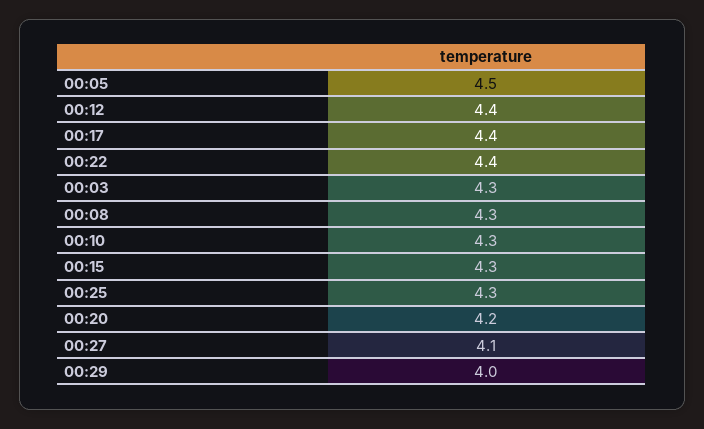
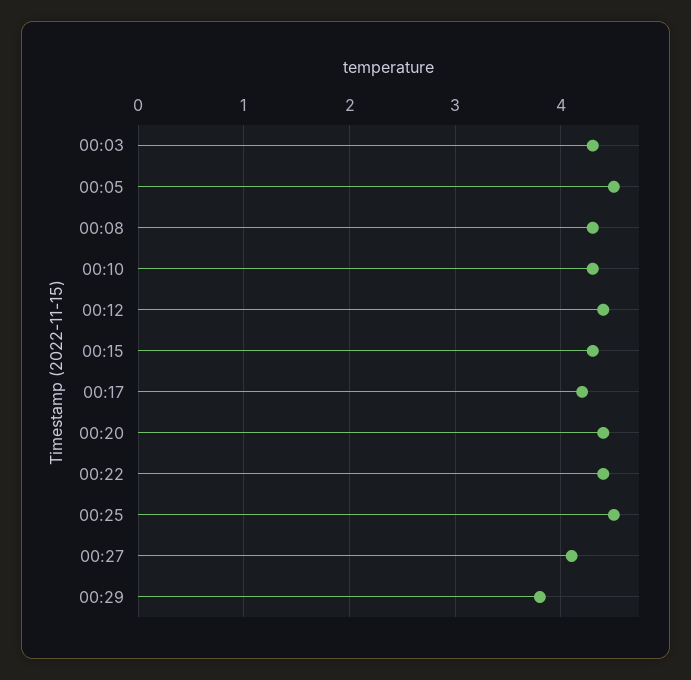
  {
    "00:05": 4.5,
    "00:12": 4.4,
-   "00:17": 4.4,
+   "00:17": 4.2,
    "00:22": 4.4,
    "00:03": 4.3,
    "00:08": 4.3,
    "00:10": 4.3,
    "00:15": 4.3,
-   "00:25": 4.3,
+   "00:25": 4.5,
-   "00:20": 4.2,
+   "00:20": 4.4,
    "00:27": 4.1,
-   "00:29": 4
+   "00:29": 3.8
  }

